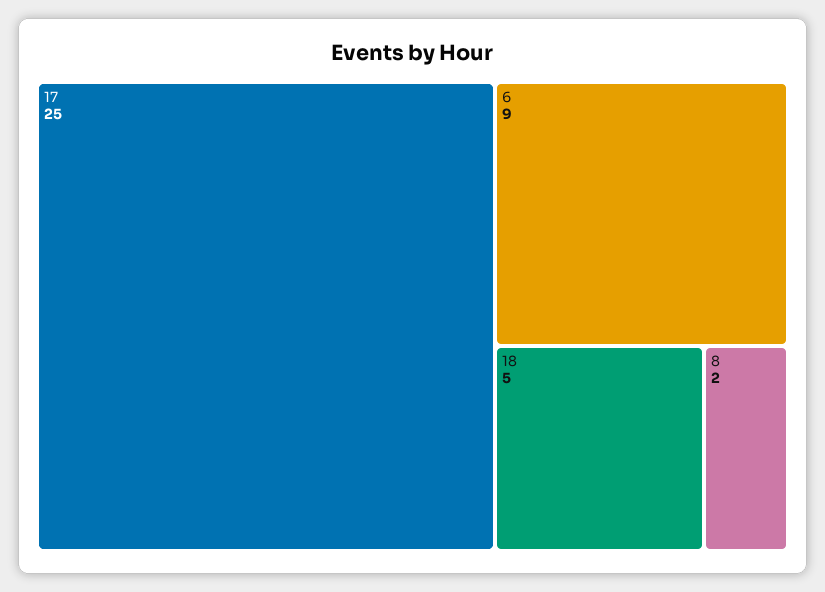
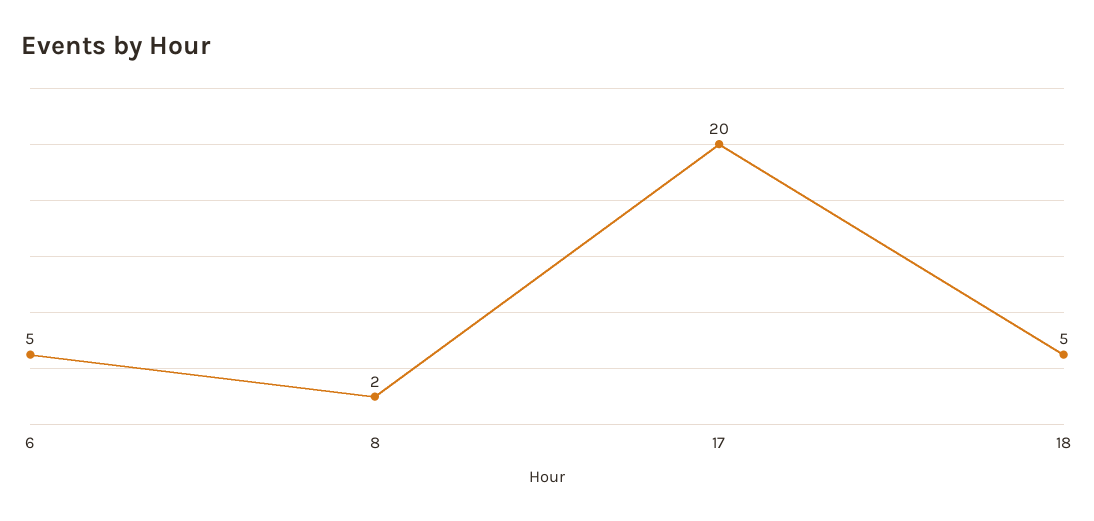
  {
-   "17": 25,
+   "17": 20,
-   "6": 9,
+   "6": 5,
    "18": 5,
    "8": 2
  }

